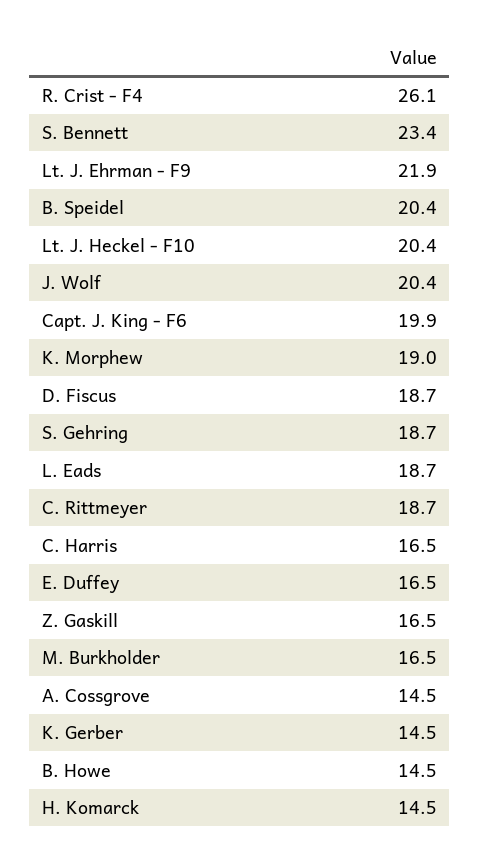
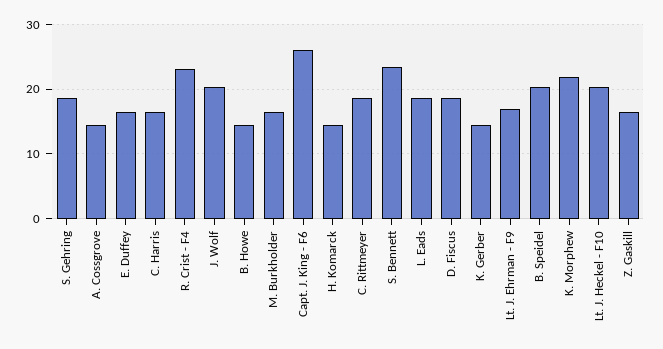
  {
-   "R. Crist - F4": 26.1,
+   "R. Crist - F4": 23,
    "S. Bennett": 23.4,
-   "Lt. J. Ehrman - F9": 21.9,
+   "Lt. J. Ehrman - F9": 17,
    "B. Speidel": 20.4,
    "Lt. J. Heckel - F10": 20.4,
    "J. Wolf": 20.4,
-   "Capt. J. King - F6": 19.9,
+   "Capt. J. King - F6": 26,
-   "K. Morphew": 19,
+   "K. Morphew": 22,
    "D. Fiscus": 18.7,
    "S. Gehring": 18.7,
    "L. Eads": 18.7,
    "C. Rittmeyer": 18.7,
    "C. Harris": 16.5,
    "E. Duffey": 16.5,
    "Z. Gaskill": 16.5,
    "M. Burkholder": 16.5,
    "A. Cossgrove": 14.5,
    "K. Gerber": 14.5,
    "B. Howe": 14.5,
    "H. Komarck": 14.5
  }

